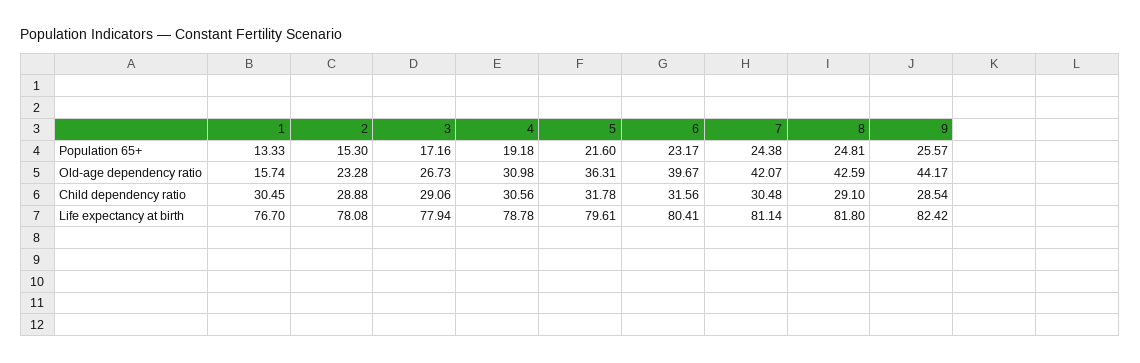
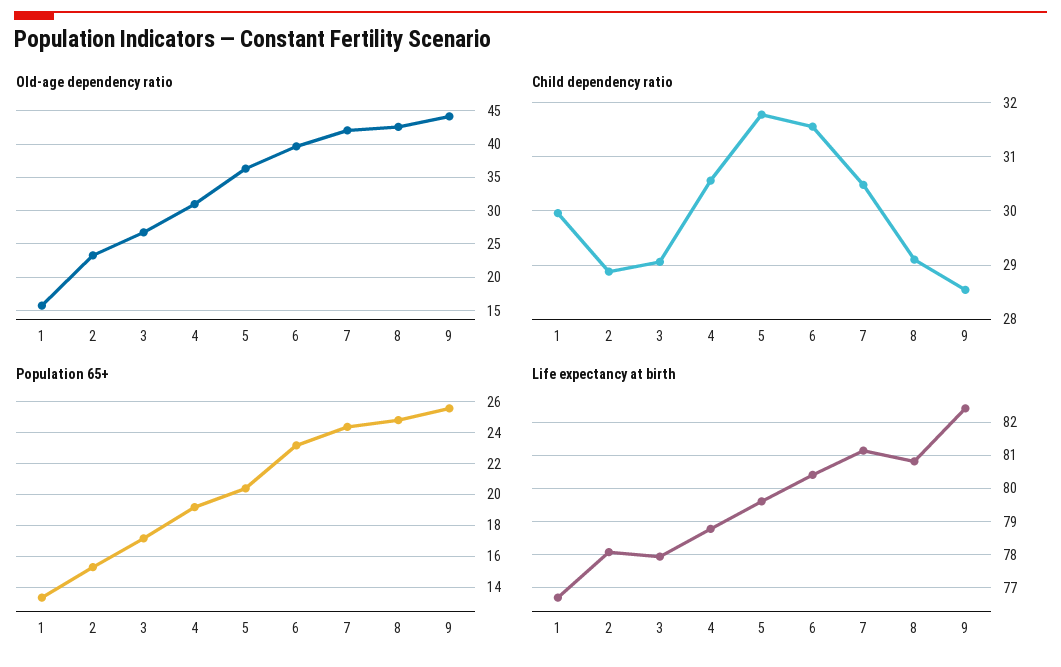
  {
    "Population 65+": {
      "1": 13.33,
      "2": 15.3,
      "3": 17.16,
      "4": 19.18,
-     "5": 21.6,
+     "5": 20.5,
      "6": 23.17,
      "7": 24.38,
      "8": 24.81,
      "9": 25.57
    },
    "Old-age dependency ratio": {
      "1": 15.74,
      "2": 23.28,
      "3": 26.73,
      "4": 30.98,
      "5": 36.31,
      "6": 39.67,
      "7": 42.07,
      "8": 42.59,
      "9": 44.17
    },
    "Child dependency ratio": {
-     "1": 30.45,
+     "1": 30,
      "2": 28.88,
      "3": 29.06,
      "4": 30.56,
      "5": 31.78,
      "6": 31.56,
      "7": 30.48,
      "8": 29.1,
      "9": 28.54
    },
    "Life expectancy at birth": {
      "1": 76.7,
      "2": 78.08,
      "3": 77.94,
      "4": 78.78,
      "5": 79.61,
      "6": 80.41,
      "7": 81.14,
-     "8": 81.8,
+     "8": 80.8,
      "9": 82.42
    }
  }

